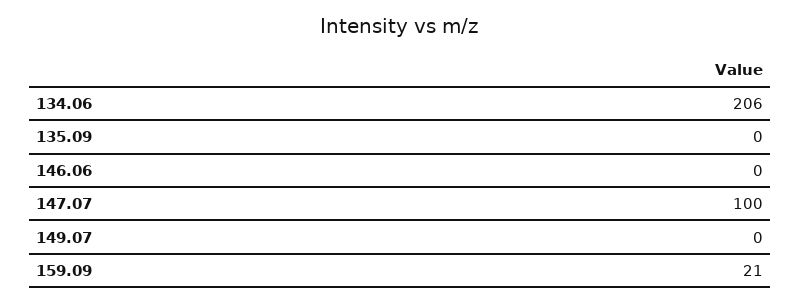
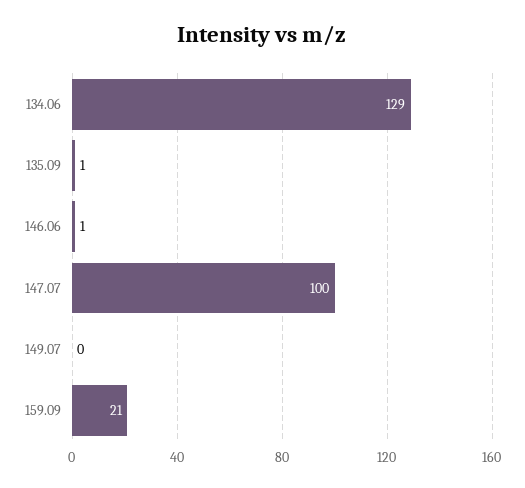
  {
-   "134.06": 206,
+   "134.06": 129,
-   "135.09": 0,
+   "135.09": 1,
-   "146.06": 0,
+   "146.06": 1,
    "147.07": 100,
    "149.07": 0,
    "159.09": 21
  }

